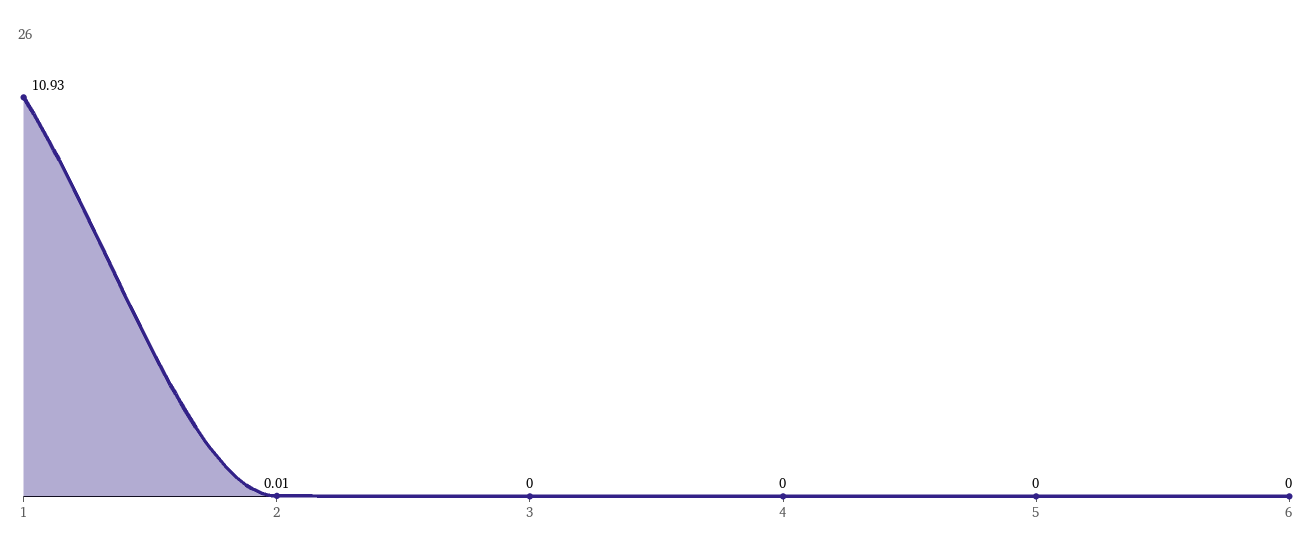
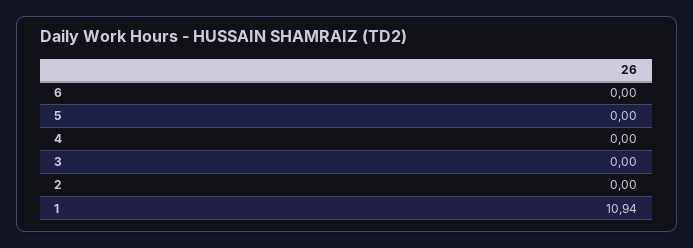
  {
-   "1": 10.93,
+   "1": 10.94,
-   "2": 0.01,
+   "2": 0,
    "3": 0,
    "4": 0,
    "5": 0,
    "6": 0
  }

